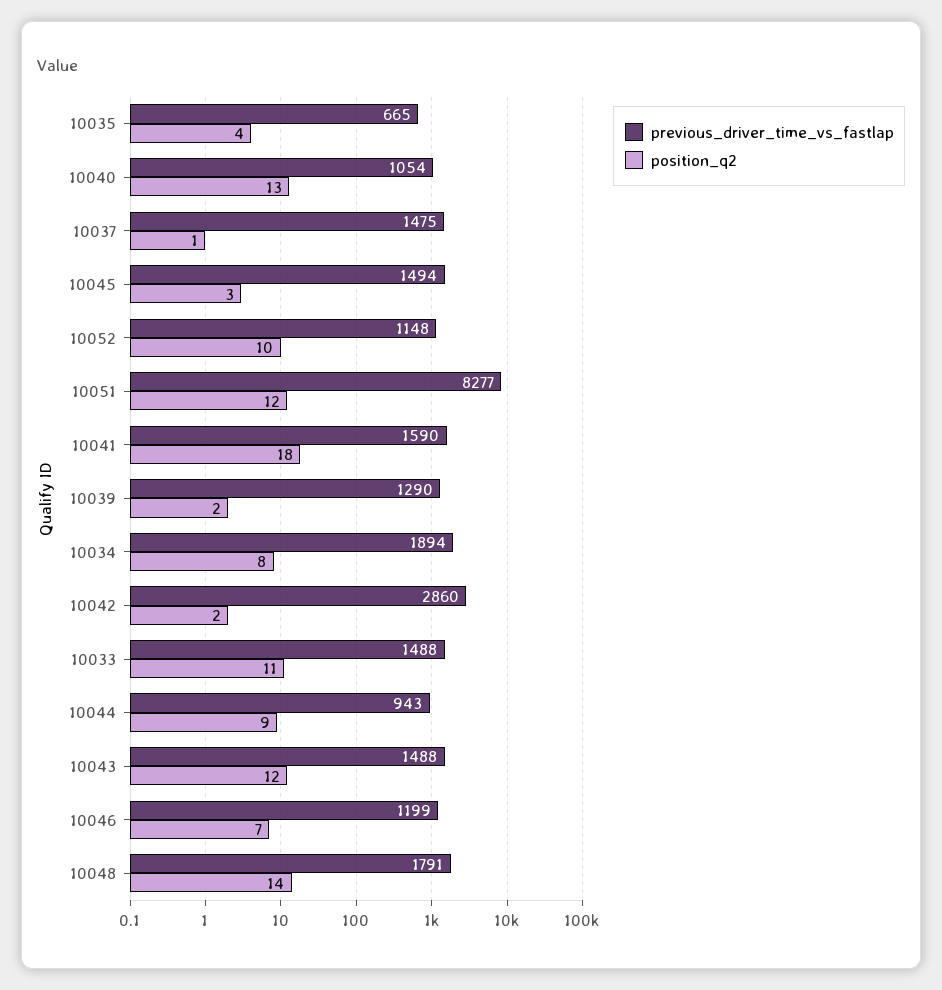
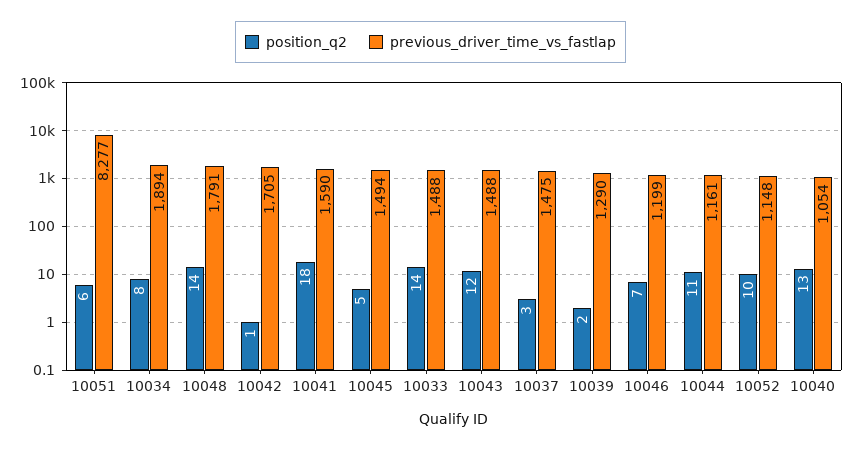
  {
    "previous_driver_time_vs_fastlap": {
-     "10035": 665,
      "10040": 1054,
      "10037": 1475,
      "10045": 1494,
      "10052": 1148,
      "10051": 8277,
      "10041": 1590,
      "10039": 1290,
      "10034": 1894,
-     "10042": 2860,
+     "10042": 1705,
      "10033": 1488,
-     "10044": 943,
+     "10044": 1161,
      "10043": 1488,
      "10046": 1199,
      "10048": 1791
    },
    "position_q2": {
-     "10035": 4,
      "10040": 13,
-     "10037": 1,
+     "10037": 3,
-     "10045": 3,
+     "10045": 5,
      "10052": 10,
-     "10051": 12,
+     "10051": 6,
      "10041": 18,
      "10039": 2,
      "10034": 8,
-     "10042": 2,
+     "10042": 1,
-     "10033": 11,
+     "10033": 14,
-     "10044": 9,
+     "10044": 11,
      "10043": 12,
      "10046": 7,
      "10048": 14
    }
  }

